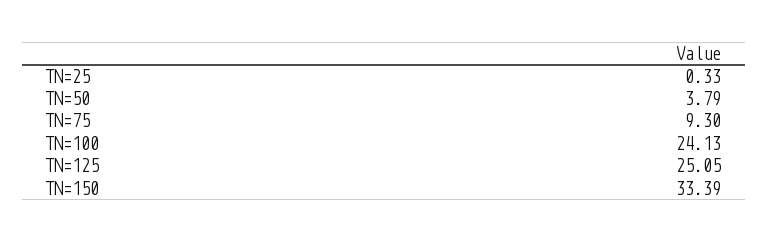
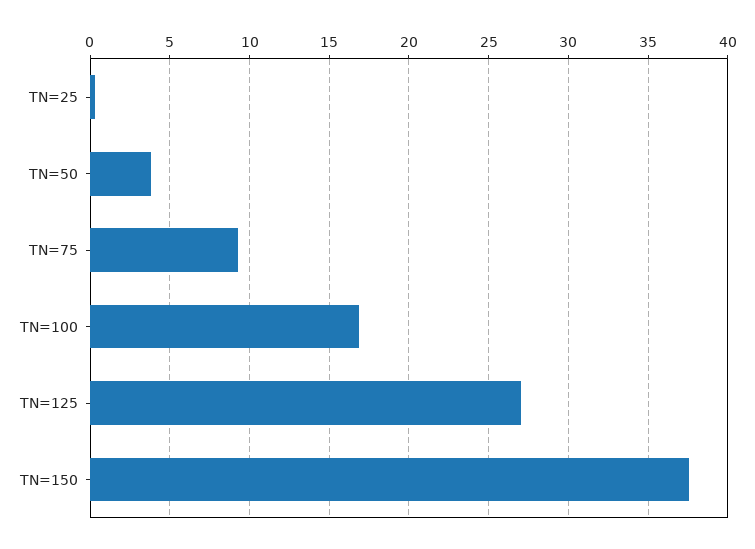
  {
    "TN=25": 0.33,
    "TN=50": 3.79,
    "TN=75": 9.3,
-   "TN=100": 24.13,
+   "TN=100": 17,
-   "TN=125": 25.05,
+   "TN=125": 27,
-   "TN=150": 33.39
+   "TN=150": 37.5
  }

